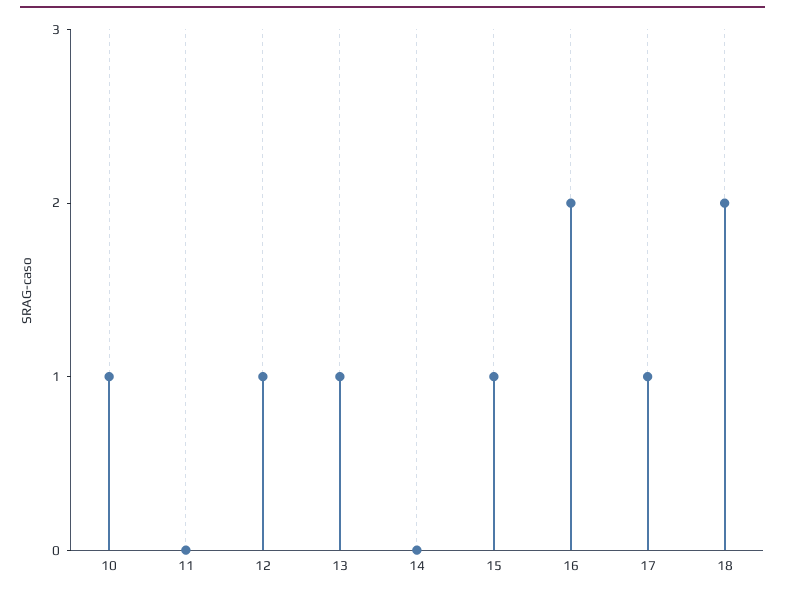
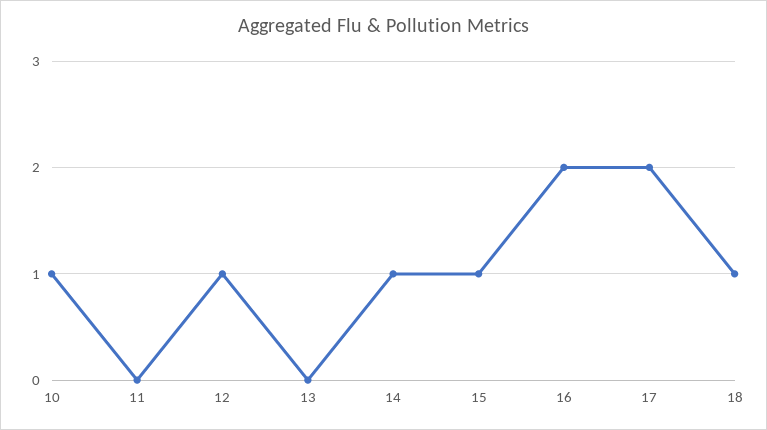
  {
    "10": 1,
    "11": 0,
    "12": 1,
-   "13": 1,
+   "13": 0,
-   "14": 0,
+   "14": 1,
    "15": 1,
    "16": 2,
-   "17": 1,
+   "17": 2,
-   "18": 2
+   "18": 1
  }

